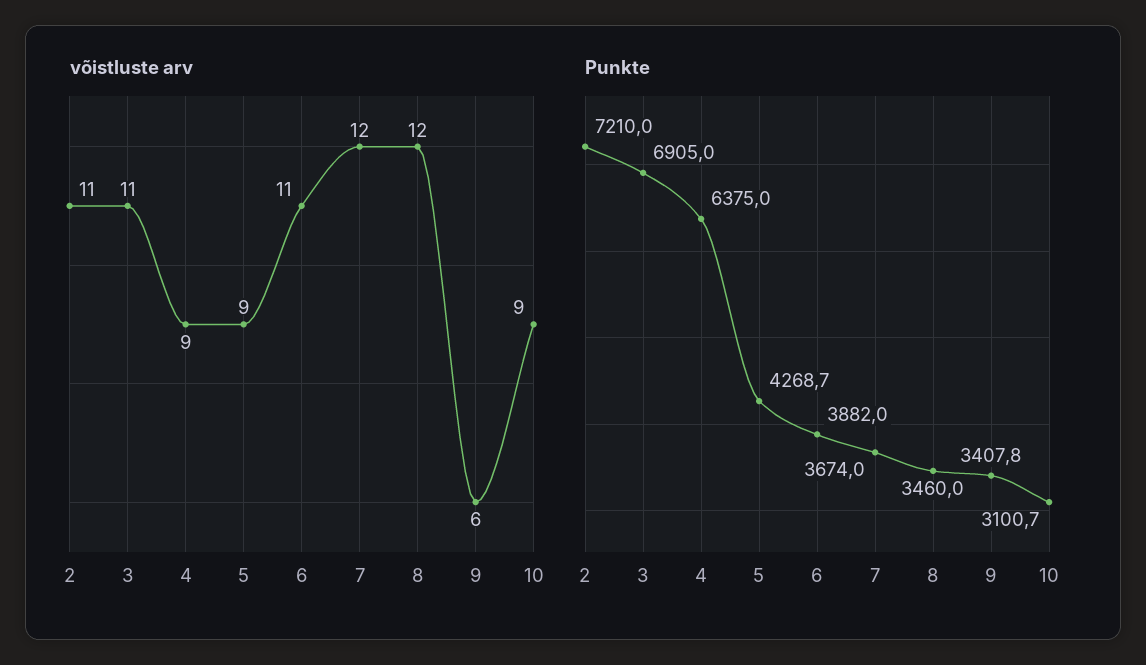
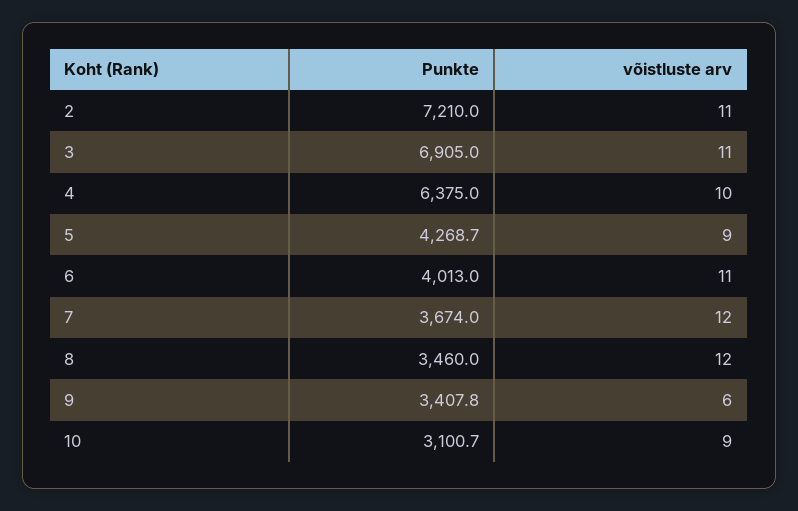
  {
    "võistluste arv": {
      "2": 11,
      "3": 11,
-     "4": 9,
+     "4": 10,
      "5": 9,
      "6": 11,
      "7": 12,
      "8": 12,
      "9": 6,
      "10": 9
    },
    "Punkte": {
      "2": 7210,
      "3": 6905,
      "4": 6375,
      "5": 4268.7,
-     "6": 3882,
+     "6": 4013,
      "7": 3674,
      "8": 3460,
      "9": 3407.8,
      "10": 3100.7
    }
  }

